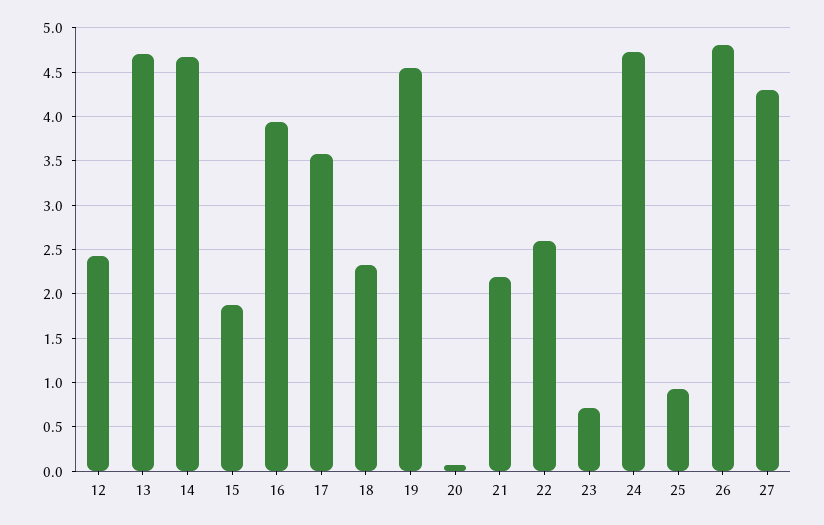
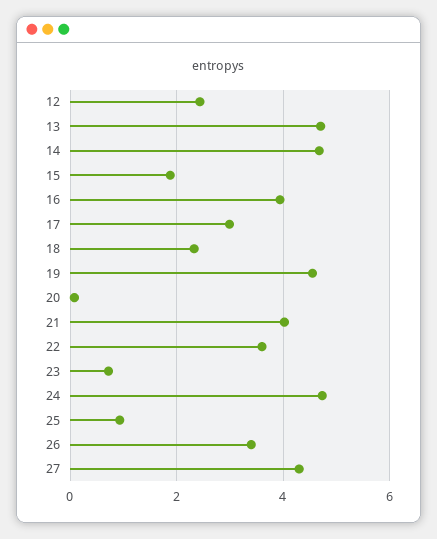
  {
    "12": 2.4,
    "13": 4.7,
    "14": 4.7,
    "15": 1.9,
    "16": 3.9,
-   "17": 3.6,
+   "17": 3,
    "18": 2.3,
    "19": 4.6,
    "20": 0.1,
-   "21": 2.2,
+   "21": 4,
-   "22": 2.6,
+   "22": 3.6,
    "23": 0.7,
    "24": 4.7,
    "25": 0.9,
-   "26": 4.8,
+   "26": 3.4,
    "27": 4.3
  }

